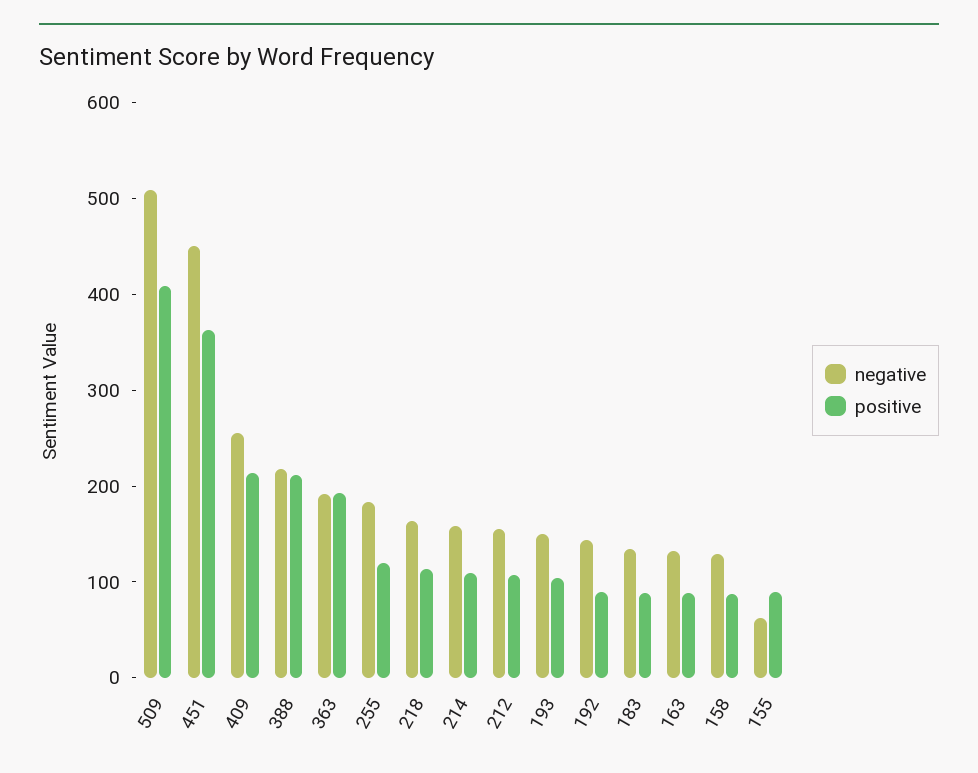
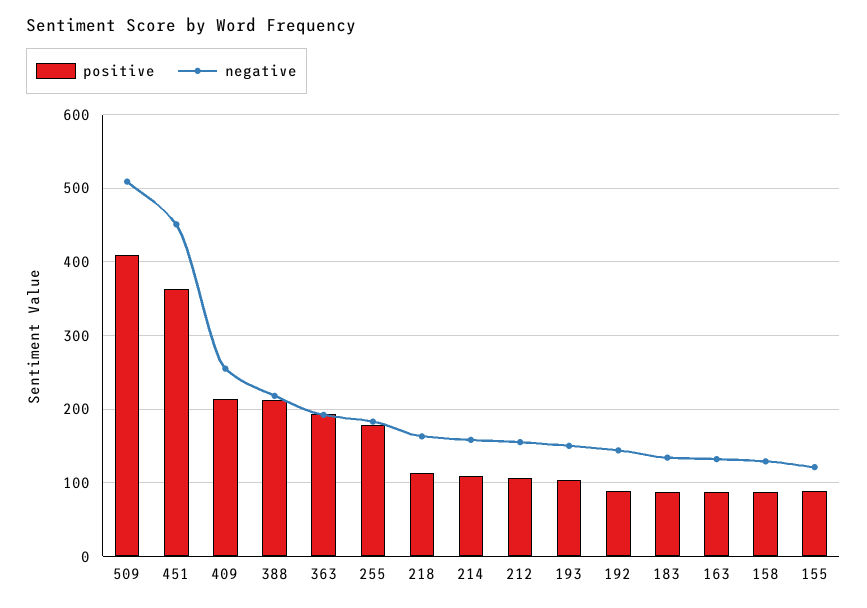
  {
    "negative": {
      "509": 510,
      "451": 450,
      "409": 260,
      "388": 220,
      "363": 190,
      "255": 180,
      "218": 160,
      "214": 160,
      "212": 160,
      "193": 150,
      "192": 140,
      "183": 130,
      "163": 130,
      "158": 130,
-     "155": 60
+     "155": 120
    },
    "positive": {
      "509": 410,
      "451": 360,
      "409": 210,
      "388": 210,
      "363": 190,
-     "255": 120,
+     "255": 180,
      "218": 110,
      "214": 110,
      "212": 110,
      "193": 100,
      "192": 90,
      "183": 90,
      "163": 90,
      "158": 90,
      "155": 90
    }
  }

